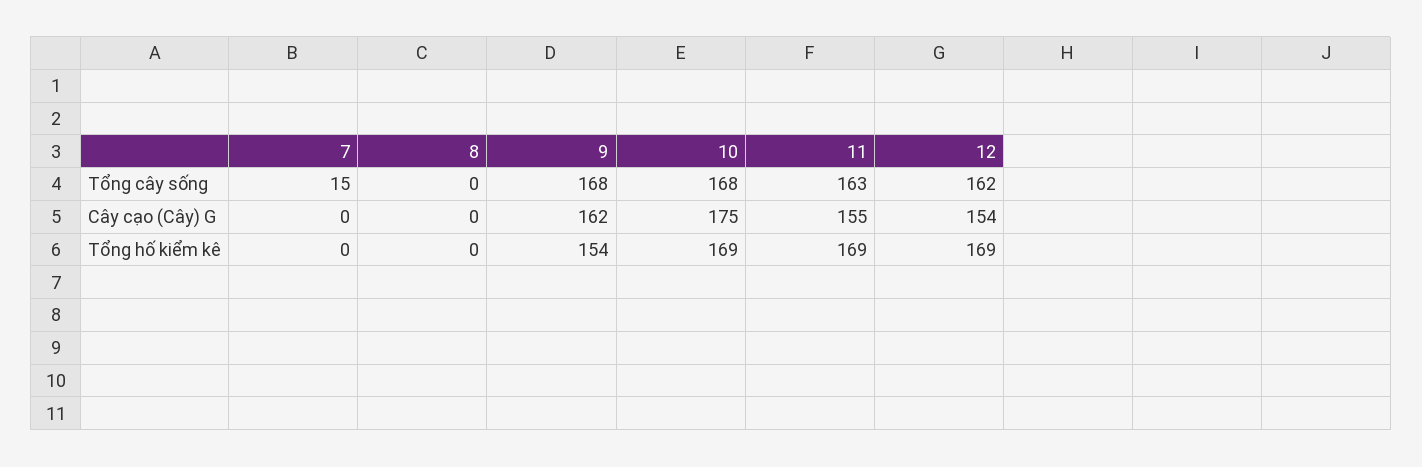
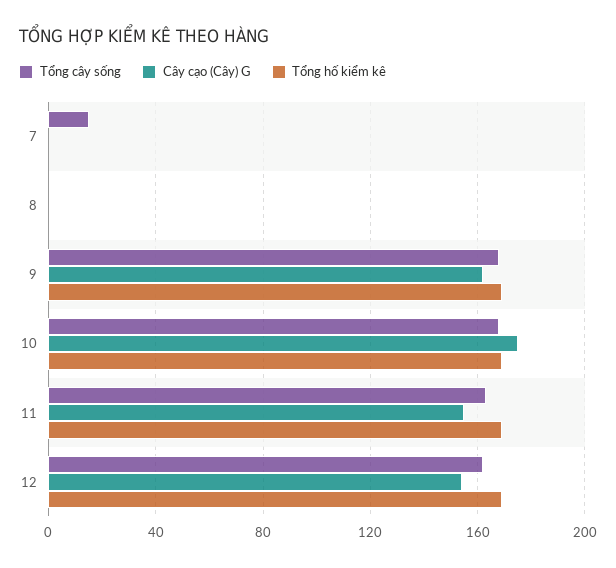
  {
    "Tổng cây sống": {
      "7": 15,
      "8": 0,
      "9": 168,
      "10": 168,
      "11": 163,
      "12": 162
    },
    "Cây cạo (Cây) G": {
      "7": 0,
      "8": 0,
      "9": 162,
      "10": 175,
      "11": 155,
      "12": 154
    },
    "Tổng hố kiểm kê": {
      "7": 0,
      "8": 0,
-     "9": 154,
+     "9": 170,
      "10": 169,
      "11": 169,
      "12": 169
    }
  }

